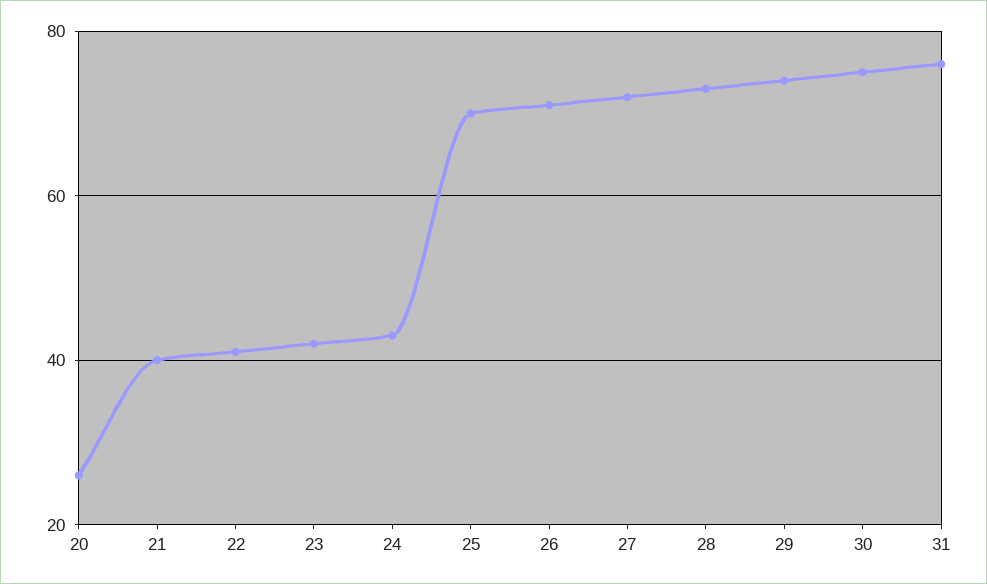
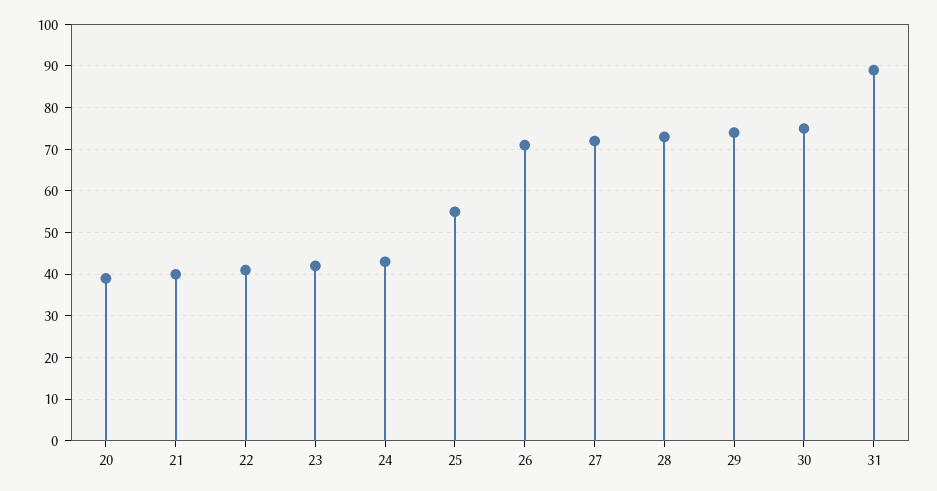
  {
-   "20": 25,
+   "20": 40,
    "21": 40,
    "22": 40,
    "23": 40,
    "24": 45,
-   "25": 70,
+   "25": 55,
    "26": 70,
    "27": 70,
    "28": 75,
    "29": 75,
    "30": 75,
-   "31": 75
+   "31": 90
  }

